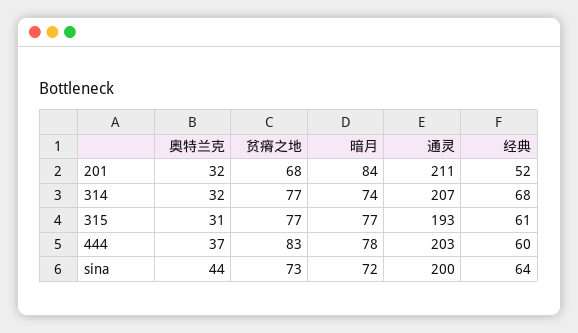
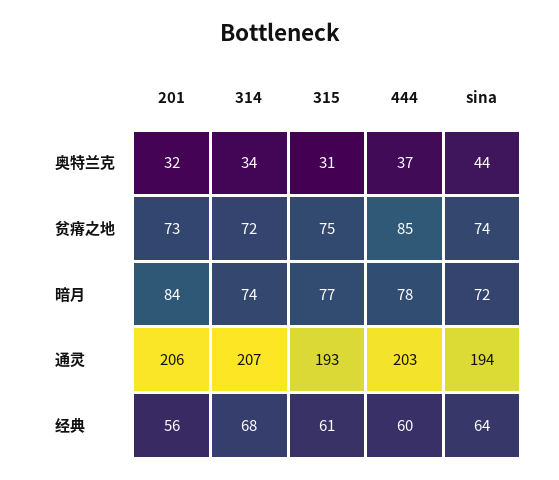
  {
    "奥特兰克": {
      "201": 32,
-     "314": 32,
+     "314": 34,
      "315": 31,
      "444": 37,
      "sina": 44
    },
    "贫瘠之地": {
-     "201": 68,
+     "201": 73,
-     "314": 77,
+     "314": 72,
-     "315": 77,
+     "315": 75,
-     "444": 83,
+     "444": 85,
-     "sina": 73
+     "sina": 74
    },
    "暗月": {
      "201": 84,
      "314": 74,
      "315": 77,
      "444": 78,
      "sina": 72
    },
    "通灵": {
-     "201": 211,
+     "201": 206,
      "314": 207,
      "315": 193,
      "444": 203,
-     "sina": 200
+     "sina": 194
    },
    "经典": {
-     "201": 52,
+     "201": 56,
      "314": 68,
      "315": 61,
      "444": 60,
      "sina": 64
    }
  }

